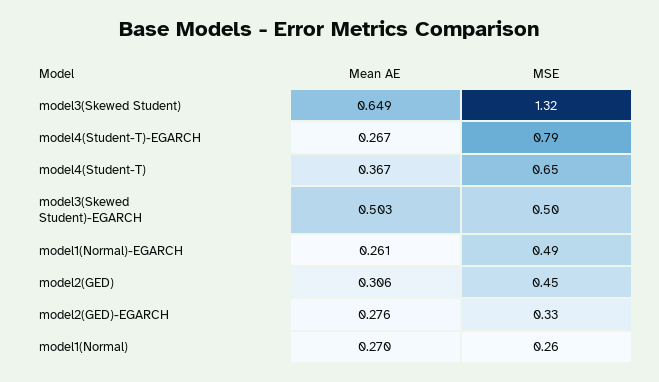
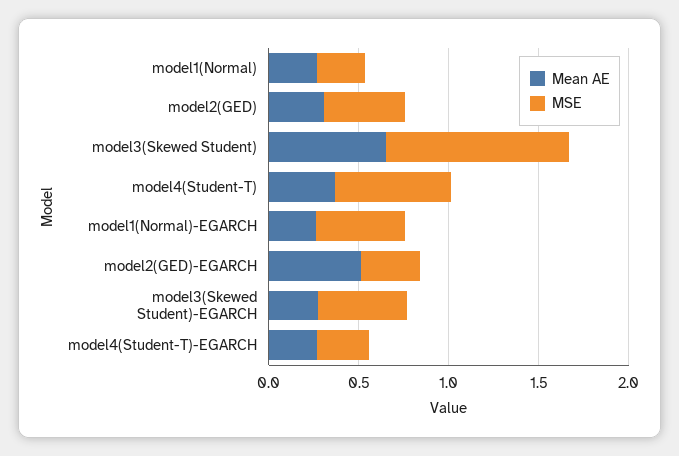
  {
    "Mean AE": {
      "model3(Skewed Student)": 0.649,
      "model4(Student-T)-EGARCH": 0.267,
      "model4(Student-T)": 0.367,
-     "model3(Skewed Student)-EGARCH": 0.503,
+     "model3(Skewed Student)-EGARCH": 0.3,
      "model1(Normal)-EGARCH": 0.261,
      "model2(GED)": 0.306,
-     "model2(GED)-EGARCH": 0.276,
+     "model2(GED)-EGARCH": 0.5,
      "model1(Normal)": 0.27
    },
    "MSE": {
-     "model3(Skewed Student)": 1.32,
+     "model3(Skewed Student)": 1,
-     "model4(Student-T)-EGARCH": 0.79,
+     "model4(Student-T)-EGARCH": 0.3,
      "model4(Student-T)": 0.65,
      "model3(Skewed Student)-EGARCH": 0.5,
      "model1(Normal)-EGARCH": 0.49,
      "model2(GED)": 0.45,
      "model2(GED)-EGARCH": 0.33,
      "model1(Normal)": 0.26
    }
  }

